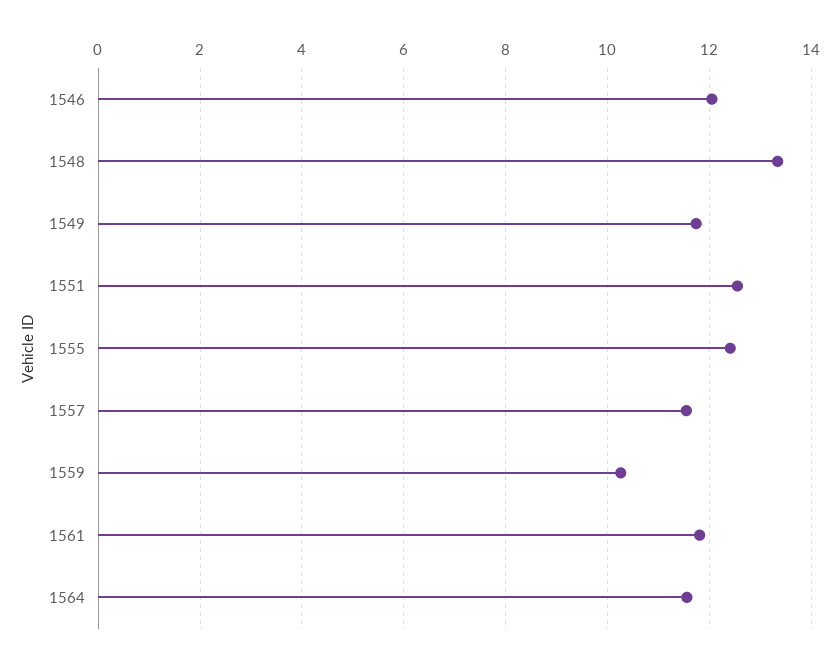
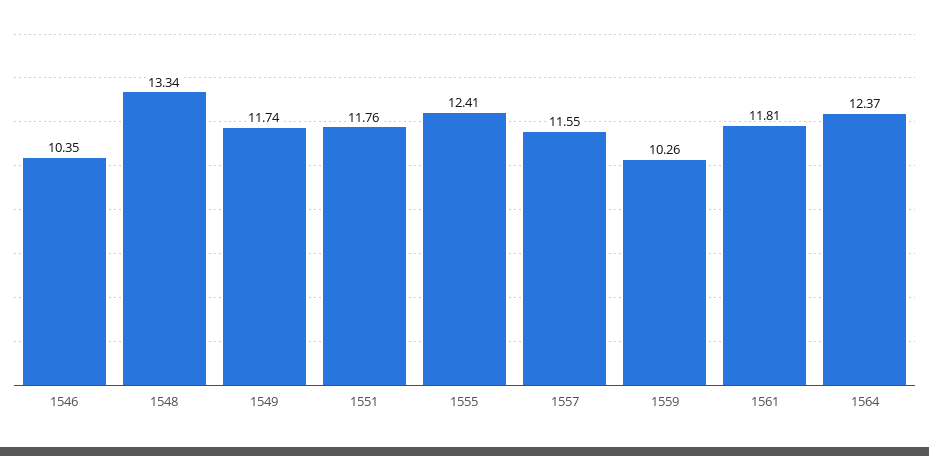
  {
-   "1546": 12,
+   "1546": 10.35,
    "1548": 13.34,
    "1549": 11.74,
-   "1551": 12.6,
+   "1551": 11.76,
    "1555": 12.41,
    "1557": 11.55,
    "1559": 10.26,
    "1561": 11.81,
-   "1564": 11.6
+   "1564": 12.37
  }

